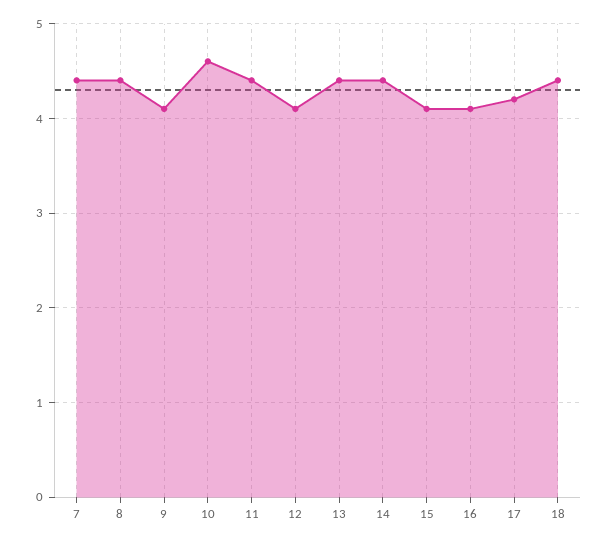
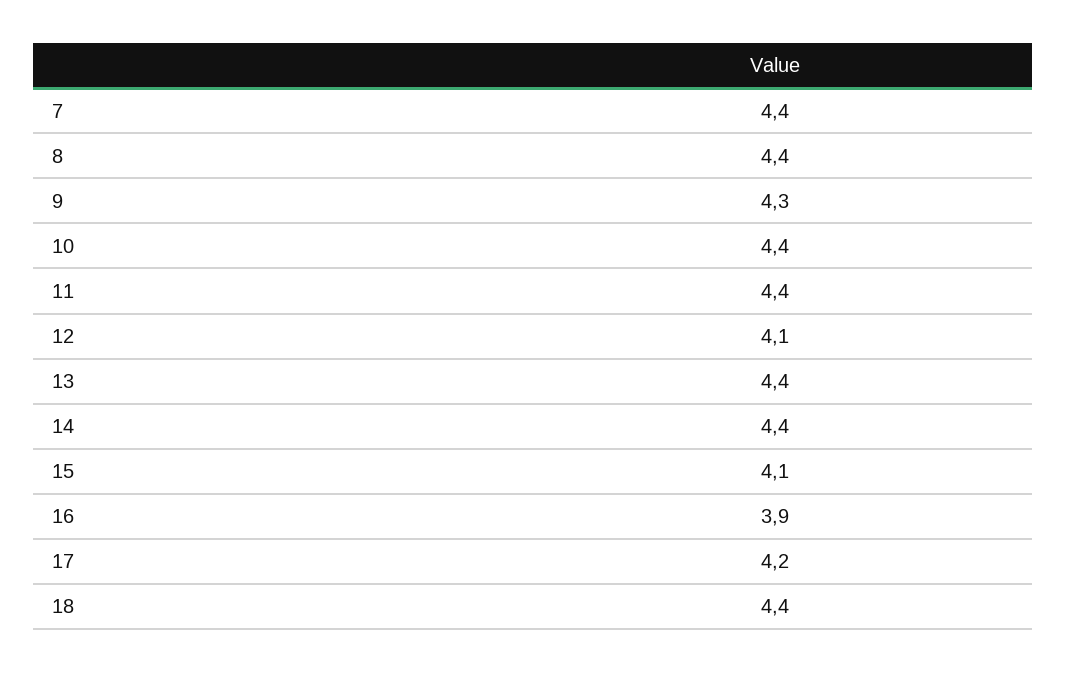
  {
    "7": 4.4,
    "8": 4.4,
-   "9": 4.1,
+   "9": 4.3,
-   "10": 4.6,
+   "10": 4.4,
    "11": 4.4,
    "12": 4.1,
    "13": 4.4,
    "14": 4.4,
    "15": 4.1,
-   "16": 4.1,
+   "16": 3.9,
    "17": 4.2,
    "18": 4.4
  }

